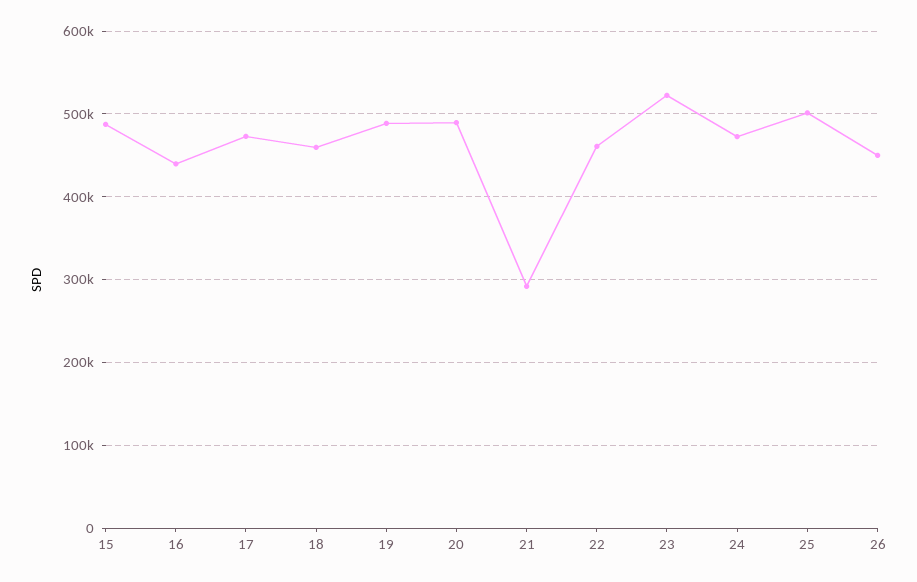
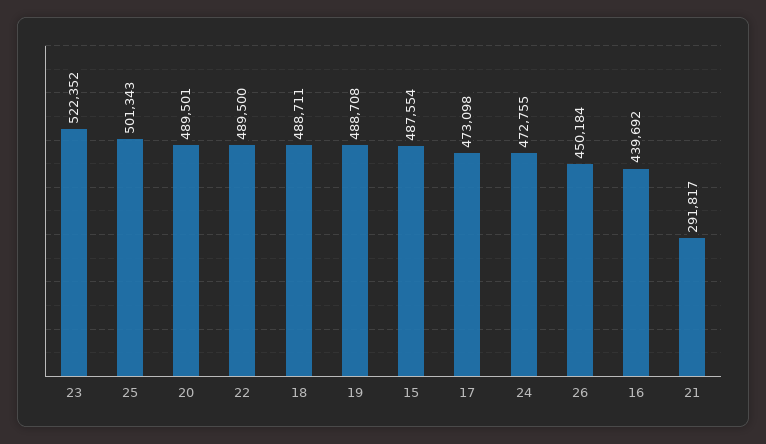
  {
    "15": 487554,
    "16": 439692,
    "17": 473098,
-   "18": 460000,
+   "18": 488711,
    "19": 488708,
    "20": 489501,
    "21": 291817,
-   "22": 460000,
+   "22": 489500,
    "23": 522352,
    "24": 472755,
    "25": 501343,
    "26": 450184
  }

